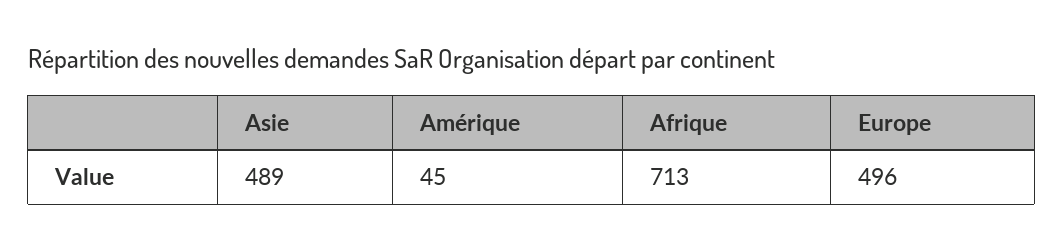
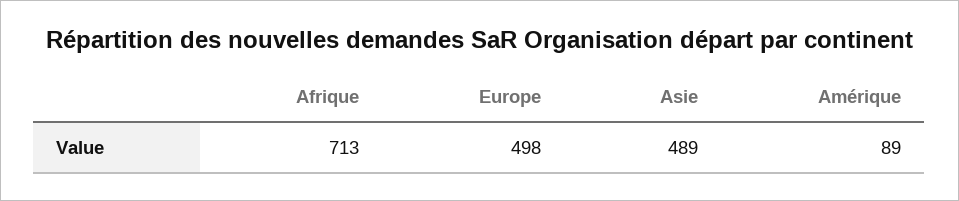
  {
    "Asie": 489,
-   "Amérique": 45,
+   "Amérique": 89,
    "Afrique": 713,
-   "Europe": 496
+   "Europe": 498
  }

